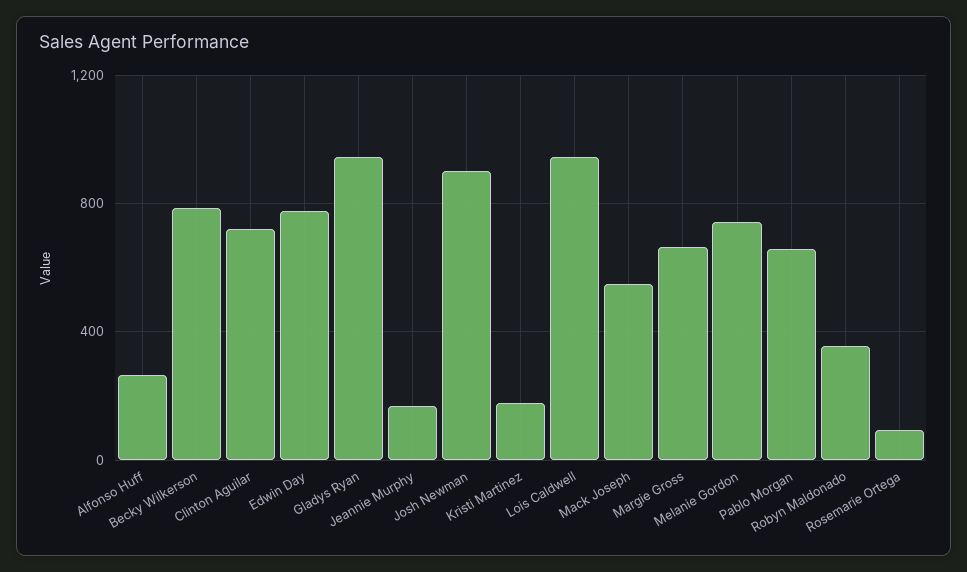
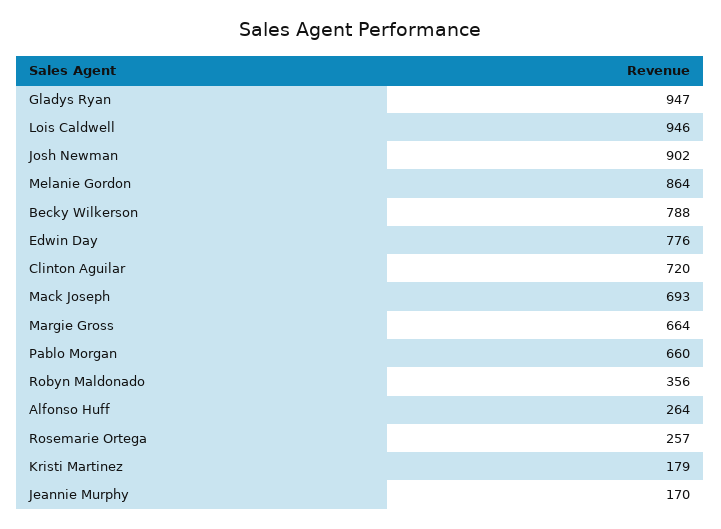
  {
    "Alfonso Huff": 264,
    "Becky Wilkerson": 788,
    "Clinton Aguilar": 720,
    "Edwin Day": 776,
    "Gladys Ryan": 947,
    "Jeannie Murphy": 170,
    "Josh Newman": 902,
    "Kristi Martinez": 179,
    "Lois Caldwell": 946,
-   "Mack Joseph": 550,
+   "Mack Joseph": 693,
    "Margie Gross": 664,
-   "Melanie Gordon": 750,
+   "Melanie Gordon": 864,
    "Pablo Morgan": 660,
    "Robyn Maldonado": 356,
-   "Rosemarie Ortega": 100
+   "Rosemarie Ortega": 257
  }

